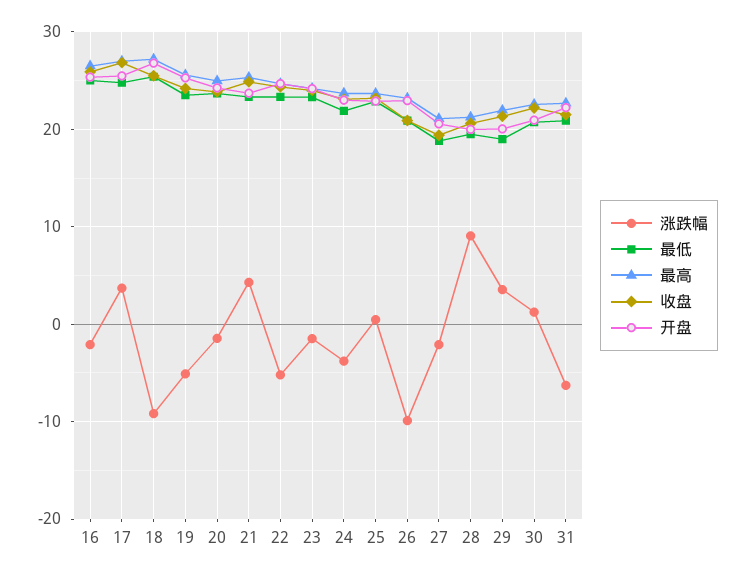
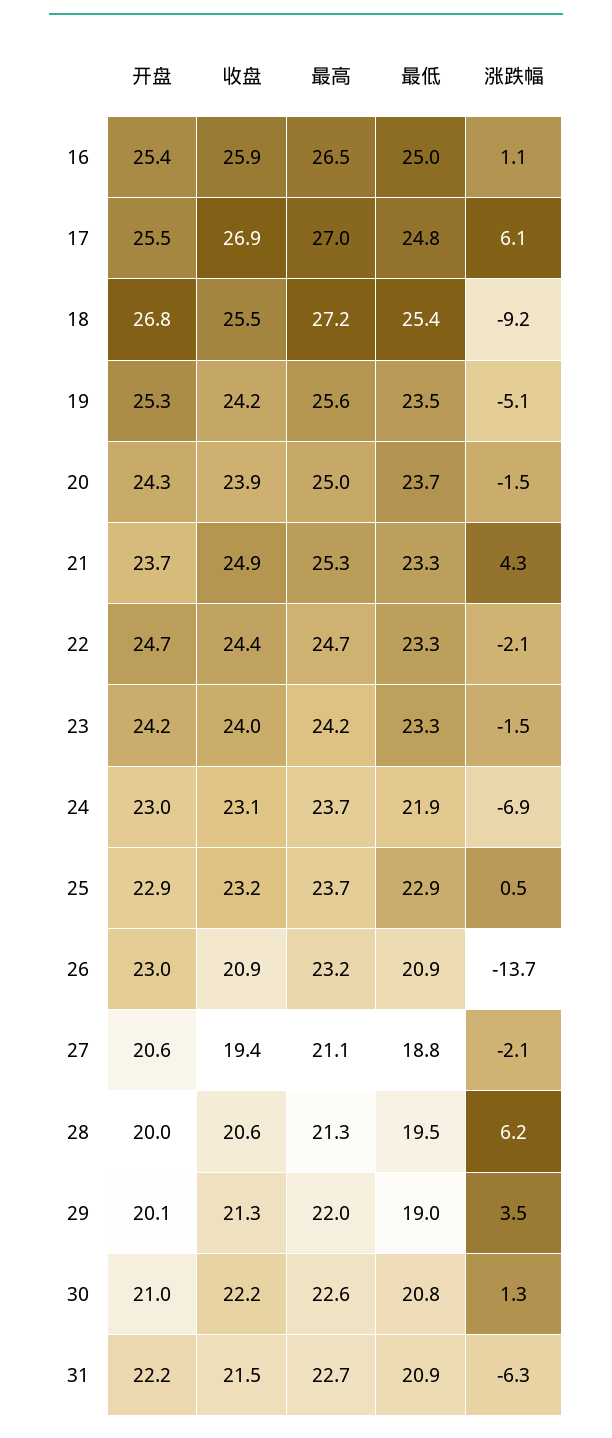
  {
    "涨跌幅": {
-     "16": -2,
+     "16": 1.1,
-     "17": 4,
+     "17": 6.1,
      "18": -9.2,
      "19": -5.1,
      "20": -1.5,
      "21": 4.3,
-     "22": -5,
+     "22": -2.1,
      "23": -1.5,
-     "24": -4,
+     "24": -6.9,
      "25": 0.5,
-     "26": -10,
+     "26": -13.7,
      "27": -2.1,
-     "28": 9,
+     "28": 6.2,
      "29": 3.5,
      "30": 1.3,
      "31": -6.3
    },
    "最低": {
      "16": 25,
      "17": 24.8,
      "18": 25.4,
      "19": 23.5,
      "20": 23.7,
      "21": 23.3,
      "22": 23.3,
      "23": 23.3,
      "24": 21.9,
      "25": 22.9,
      "26": 20.9,
      "27": 18.8,
      "28": 19.5,
      "29": 19,
      "30": 20.8,
      "31": 20.9
    },
    "最高": {
      "16": 26.5,
      "17": 27,
      "18": 27.2,
      "19": 25.6,
      "20": 25,
      "21": 25.3,
      "22": 24.7,
      "23": 24.2,
      "24": 23.7,
      "25": 23.7,
      "26": 23.2,
      "27": 21.1,
      "28": 21.3,
      "29": 22,
      "30": 22.6,
      "31": 22.7
    },
    "收盘": {
      "16": 25.9,
      "17": 26.9,
      "18": 25.5,
      "19": 24.2,
      "20": 23.9,
      "21": 24.9,
      "22": 24.4,
      "23": 24,
      "24": 23.1,
      "25": 23.2,
      "26": 20.9,
      "27": 19.4,
      "28": 20.6,
      "29": 21.3,
      "30": 22.2,
      "31": 21.5
    },
    "开盘": {
      "16": 25.4,
      "17": 25.5,
      "18": 26.8,
      "19": 25.3,
      "20": 24.3,
      "21": 23.7,
      "22": 24.7,
      "23": 24.2,
      "24": 23,
      "25": 22.9,
      "26": 23,
      "27": 20.6,
      "28": 20,
      "29": 20.1,
      "30": 21,
      "31": 22.2
    }
  }

